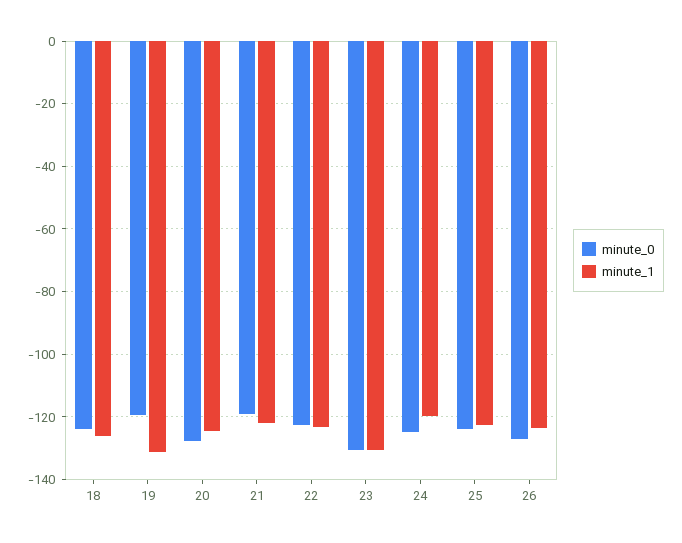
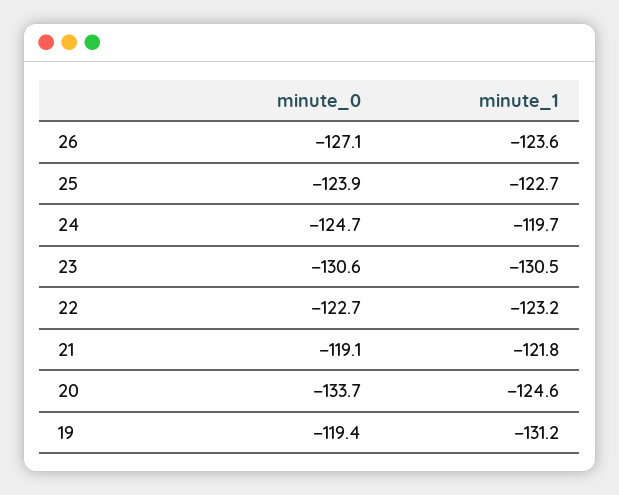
  {
    "minute_0": {
-     "18": -124,
      "19": -119.4,
-     "20": -128,
+     "20": -133.7,
      "21": -119.1,
      "22": -122.7,
      "23": -130.6,
      "24": -124.7,
      "25": -123.9,
      "26": -127.1
    },
    "minute_1": {
-     "18": -126,
      "19": -131.2,
      "20": -124.6,
      "21": -121.8,
      "22": -123.2,
      "23": -130.5,
      "24": -119.7,
      "25": -122.7,
      "26": -123.6
    }
  }

